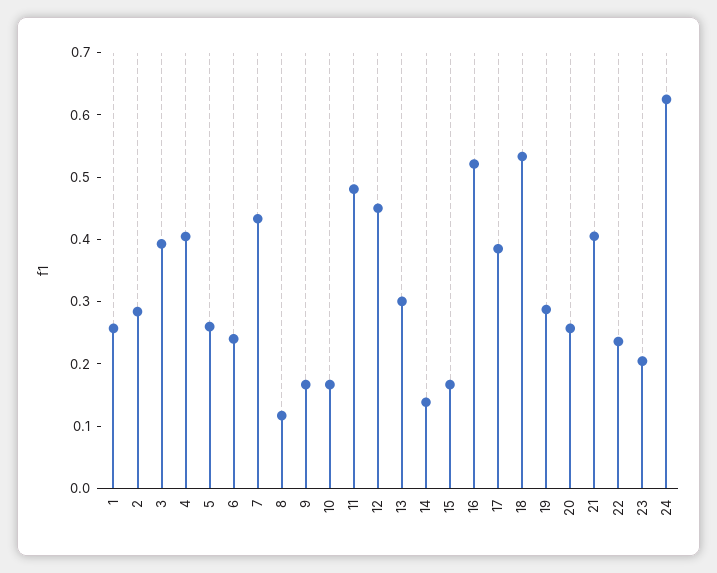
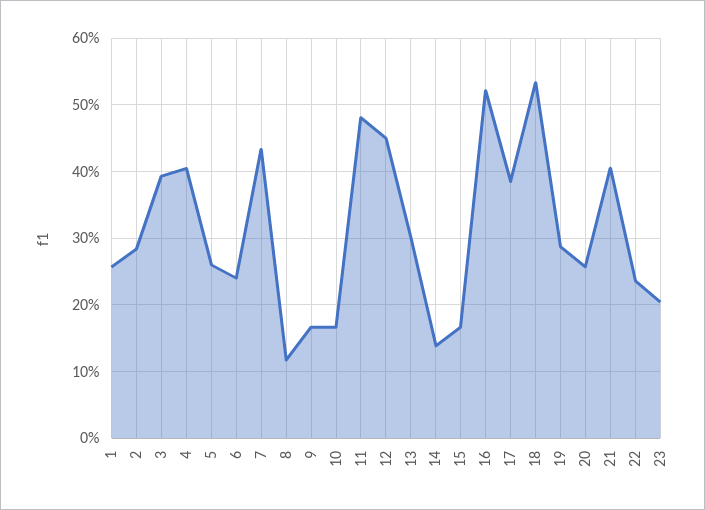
  {
    "1": 0.26,
    "2": 0.28,
    "3": 0.39,
    "4": 0.4,
    "5": 0.26,
    "6": 0.24,
    "7": 0.43,
    "8": 0.12,
    "9": 0.17,
    "10": 0.17,
    "11": 0.48,
    "12": 0.45,
    "13": 0.3,
    "14": 0.14,
    "15": 0.17,
    "16": 0.52,
    "17": 0.39,
    "18": 0.53,
    "19": 0.29,
    "20": 0.26,
    "21": 0.41,
    "22": 0.24,
-   "23": 0.2,
+   "23": 0.2
-   "24": 0.62
  }

